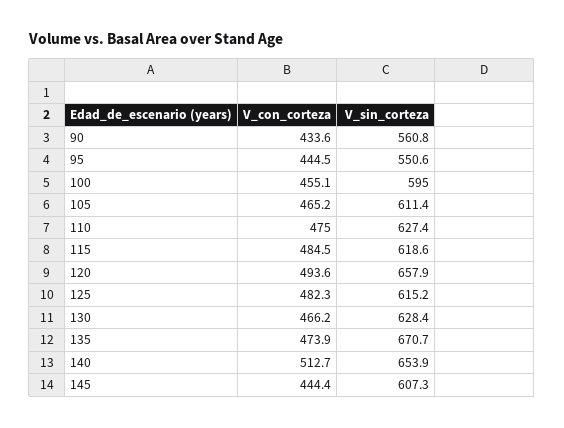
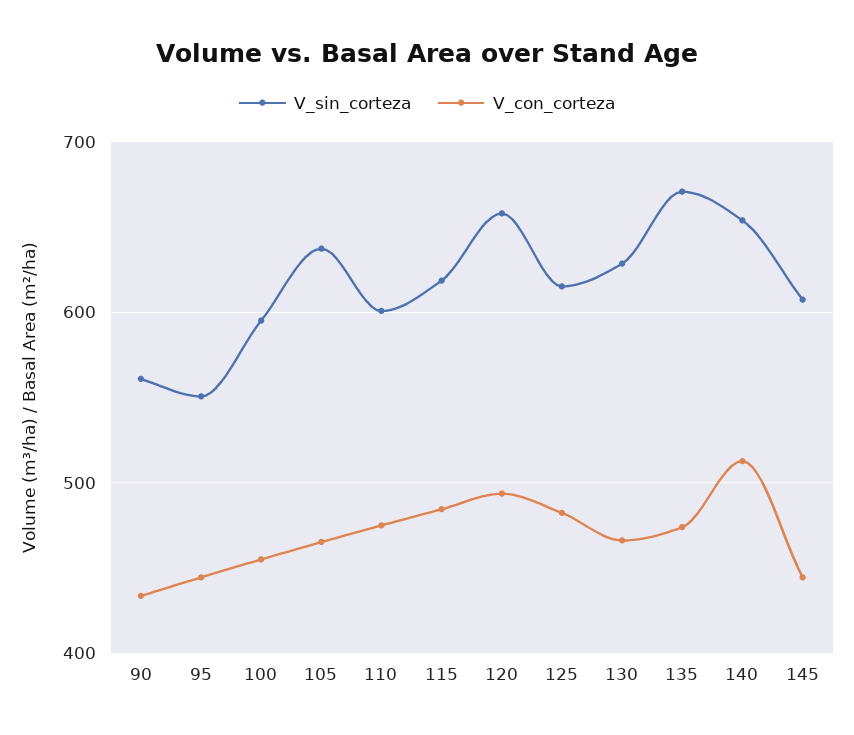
  {
    "V_con_corteza": {
      "90": 433.6,
      "95": 444.5,
      "100": 455.1,
      "105": 465.2,
      "110": 475,
      "115": 484.5,
      "120": 493.6,
      "125": 482.3,
      "130": 466.2,
      "135": 473.9,
      "140": 512.7,
      "145": 444.4
    },
    "V_sin_corteza": {
      "90": 560.8,
      "95": 550.6,
      "100": 595,
-     "105": 611.4,
+     "105": 640,
-     "110": 627.4,
+     "110": 600,
      "115": 618.6,
      "120": 657.9,
      "125": 615.2,
      "130": 628.4,
      "135": 670.7,
      "140": 653.9,
      "145": 607.3
    }
  }

